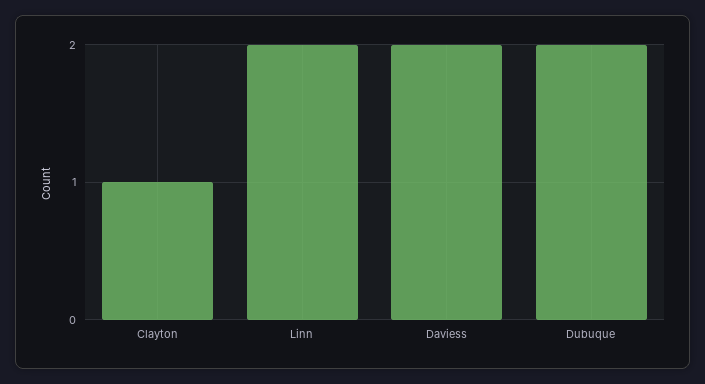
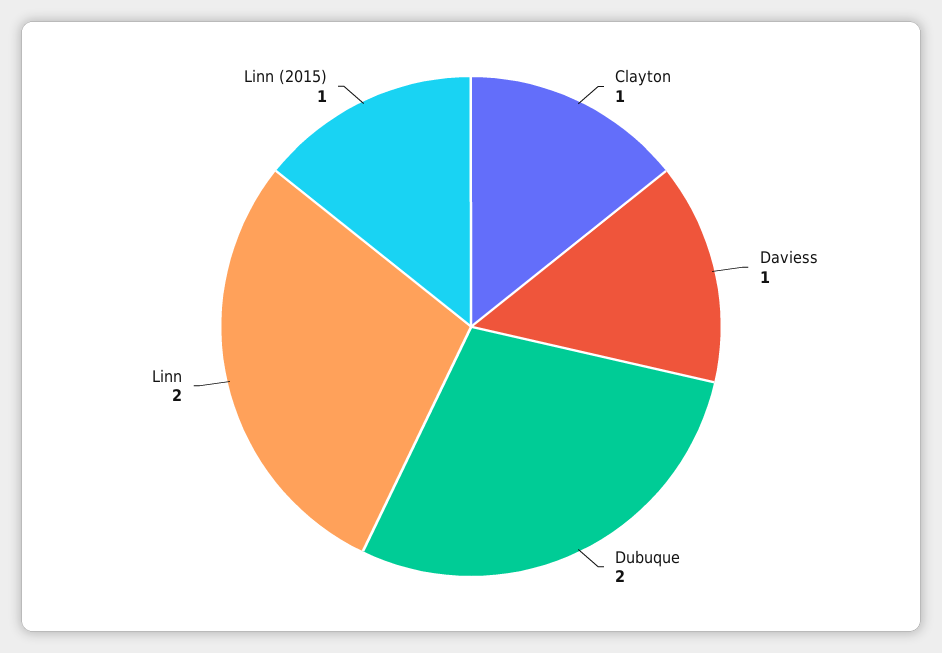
  {
    "Clayton": 1,
    "Linn": 2,
-   "Daviess": 2,
+   "Daviess": 1,
-   "Dubuque": 2
+   "Dubuque": 2,
+   "Linn (2015)": 1
  }

